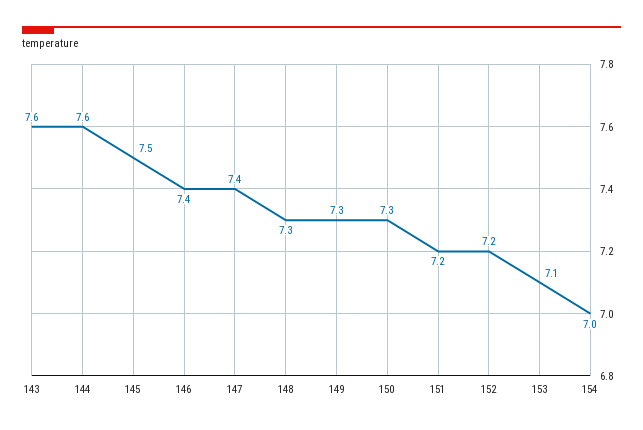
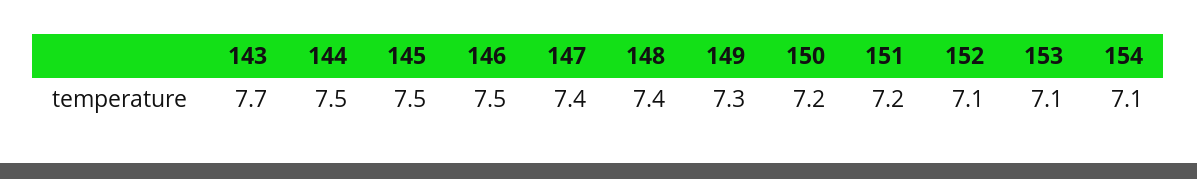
  {
-   "143": 7.6,
+   "143": 7.7,
-   "144": 7.6,
+   "144": 7.5,
    "145": 7.5,
-   "146": 7.4,
+   "146": 7.5,
    "147": 7.4,
-   "148": 7.3,
+   "148": 7.4,
    "149": 7.3,
-   "150": 7.3,
+   "150": 7.2,
    "151": 7.2,
-   "152": 7.2,
+   "152": 7.1,
    "153": 7.1,
-   "154": 7
+   "154": 7.1
  }

